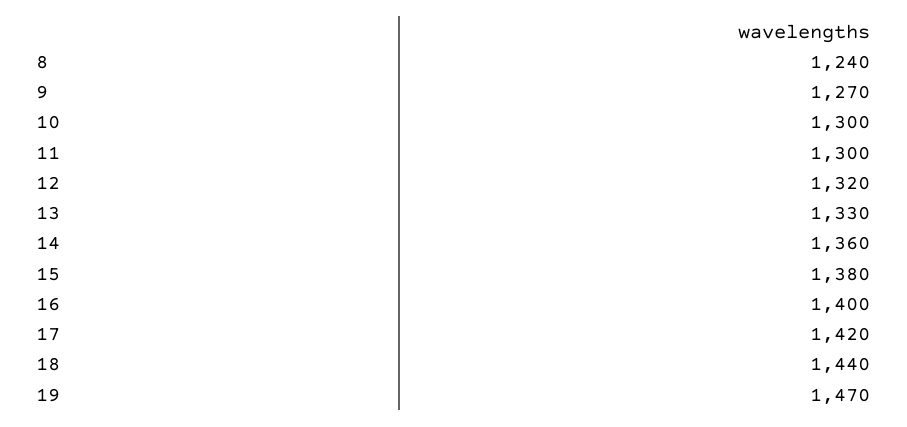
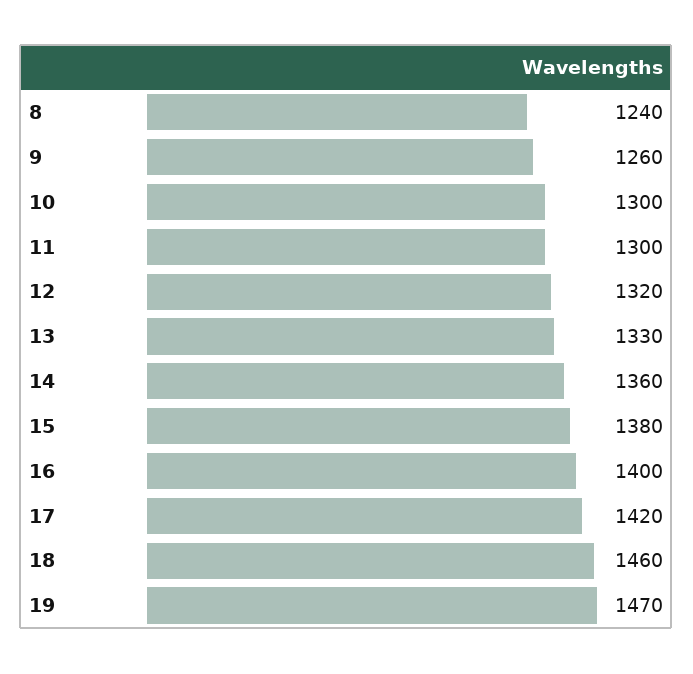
  {
    "8": 1240,
-   "9": 1270,
+   "9": 1260,
    "10": 1300,
    "11": 1300,
    "12": 1320,
    "13": 1330,
    "14": 1360,
    "15": 1380,
    "16": 1400,
    "17": 1420,
-   "18": 1440,
+   "18": 1460,
    "19": 1470
  }

